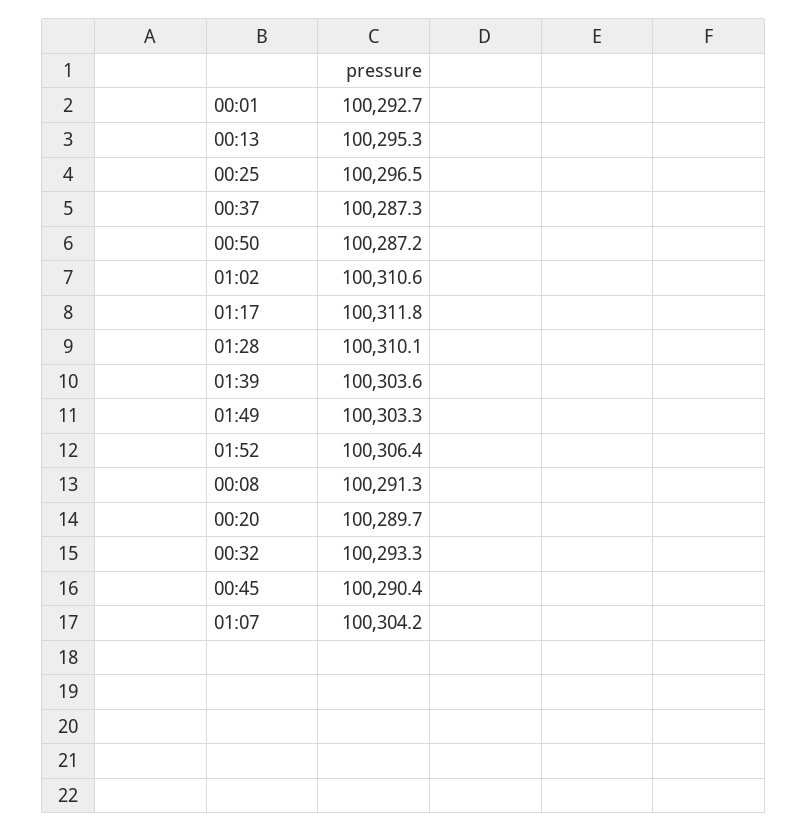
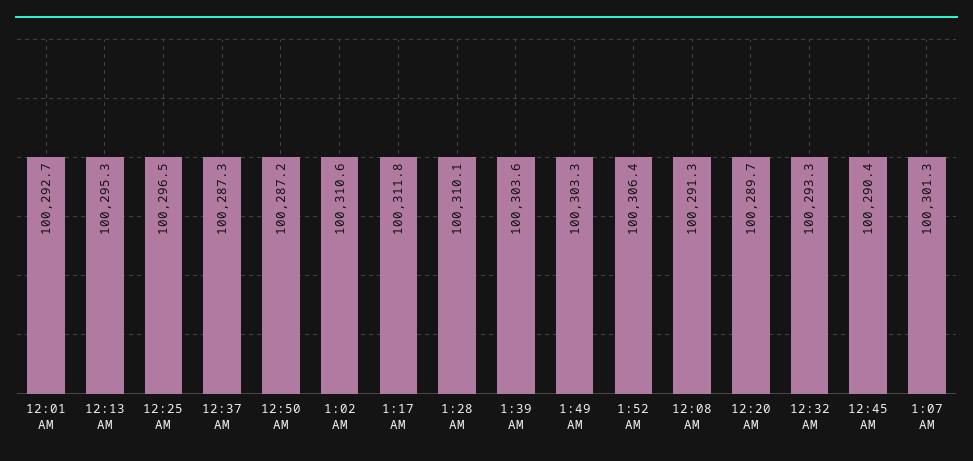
  {
    "00:01": 100292.7,
    "00:13": 100295.3,
    "00:25": 100296.5,
    "00:37": 100287.3,
    "00:50": 100287.2,
    "01:02": 100310.6,
    "01:17": 100311.8,
    "01:28": 100310.1,
    "01:39": 100303.6,
    "01:49": 100303.3,
    "01:52": 100306.4,
    "00:08": 100291.3,
    "00:20": 100289.7,
    "00:32": 100293.3,
    "00:45": 100290.4,
-   "01:07": 100304.2
+   "01:07": 100301.3
  }

